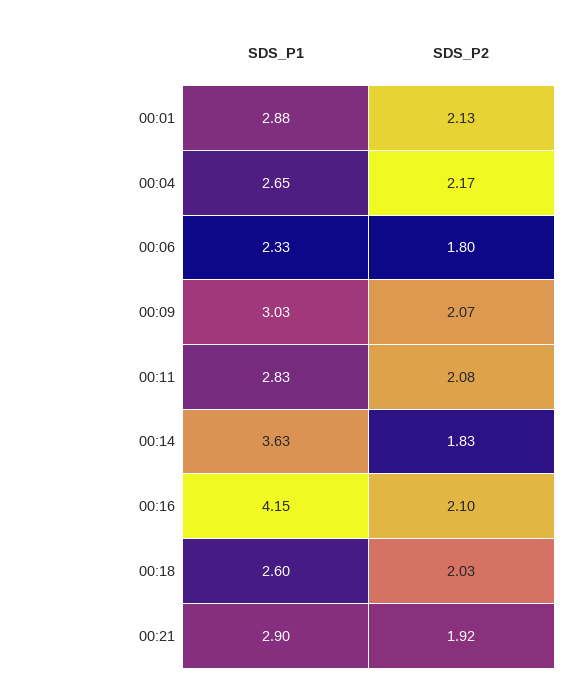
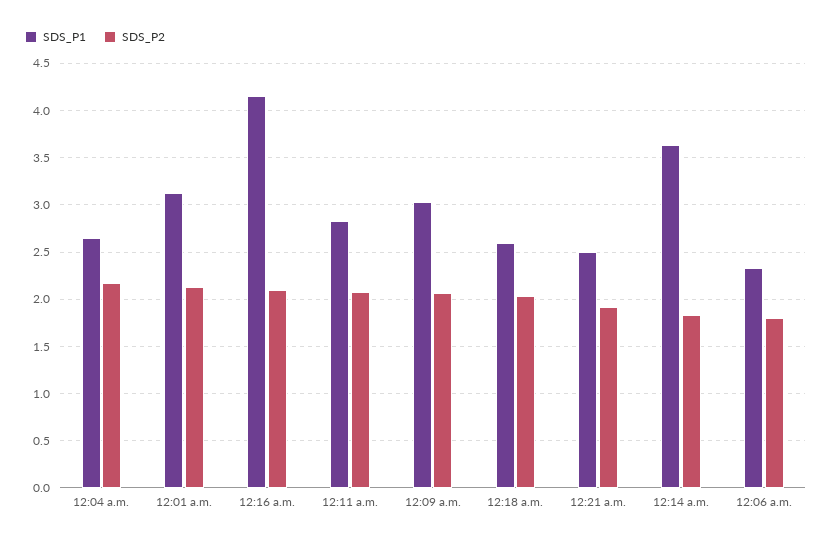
  {
    "SDS_P1": {
-     "00:01": 2.88,
+     "00:01": 3.1,
      "00:04": 2.65,
      "00:06": 2.33,
      "00:09": 3.03,
      "00:11": 2.83,
      "00:14": 3.63,
      "00:16": 4.15,
      "00:18": 2.6,
-     "00:21": 2.9
+     "00:21": 2.5
    },
    "SDS_P2": {
      "00:01": 2.13,
      "00:04": 2.17,
      "00:06": 1.8,
      "00:09": 2.07,
      "00:11": 2.08,
      "00:14": 1.83,
      "00:16": 2.1,
      "00:18": 2.03,
      "00:21": 1.92
    }
  }

